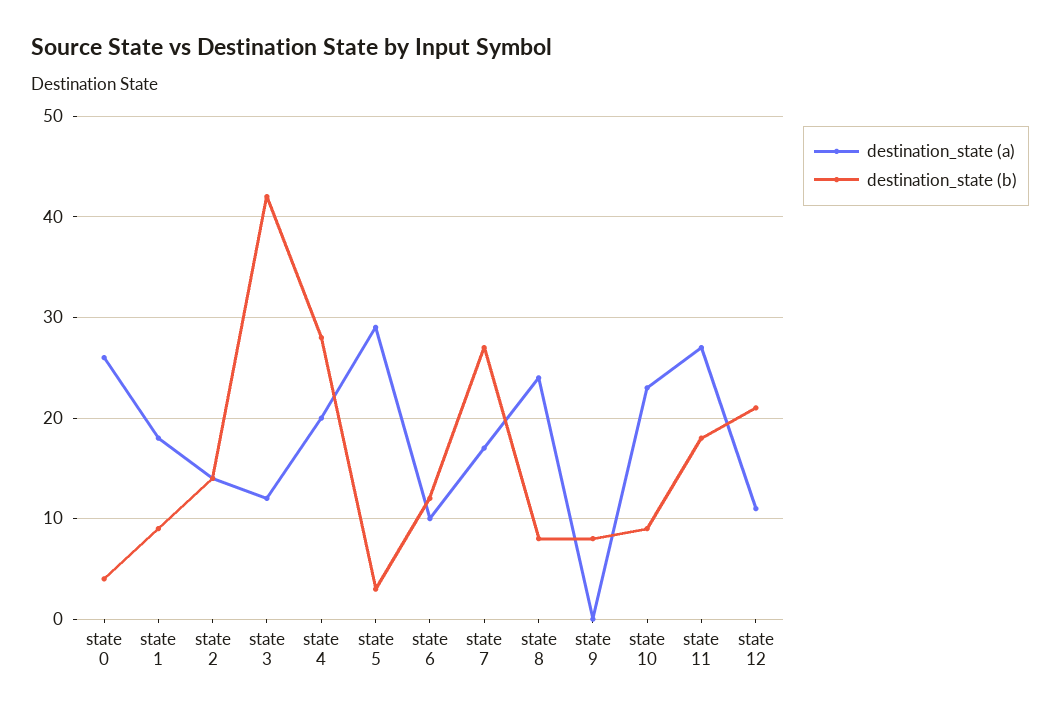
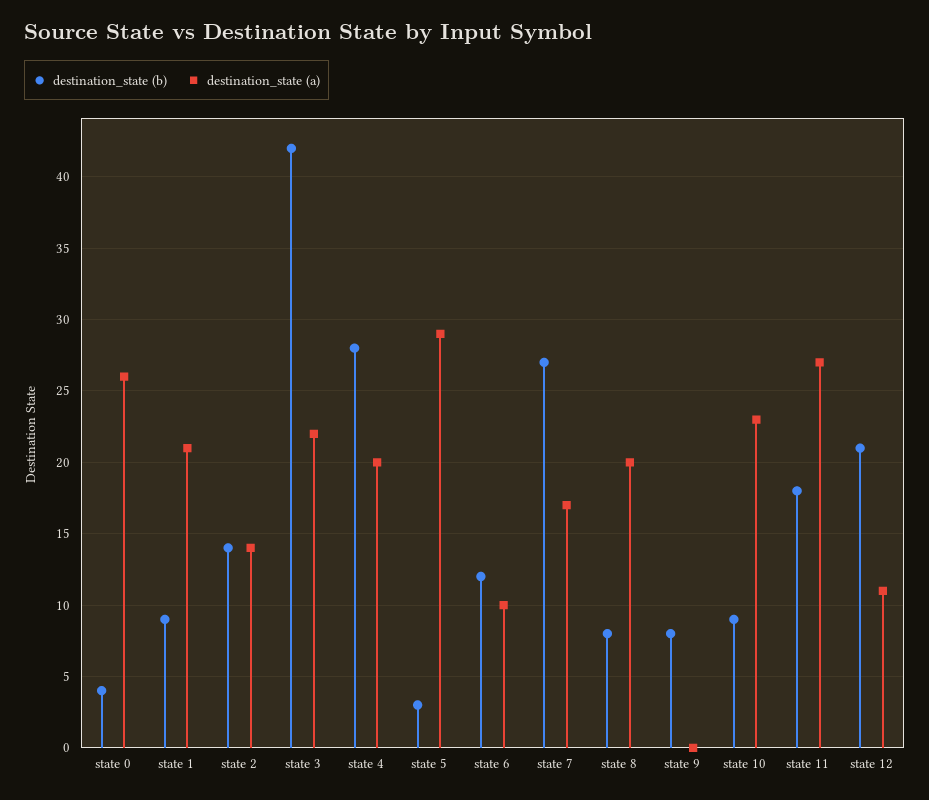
  {
    "destination_state (a)": {
      "state 0": 26,
-     "state 1": 18,
+     "state 1": 21,
      "state 2": 14,
-     "state 3": 12,
+     "state 3": 22,
      "state 4": 20,
      "state 5": 29,
      "state 6": 10,
      "state 7": 17,
-     "state 8": 24,
+     "state 8": 20,
      "state 9": 0,
      "state 10": 23,
      "state 11": 27,
      "state 12": 11
    },
    "destination_state (b)": {
      "state 0": 4,
      "state 1": 9,
      "state 2": 14,
      "state 3": 42,
      "state 4": 28,
      "state 5": 3,
      "state 6": 12,
      "state 7": 27,
      "state 8": 8,
      "state 9": 8,
      "state 10": 9,
      "state 11": 18,
      "state 12": 21
    }
  }

